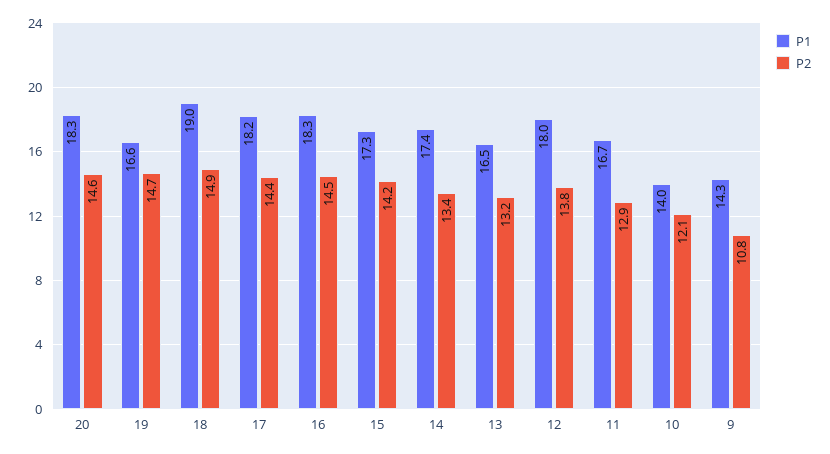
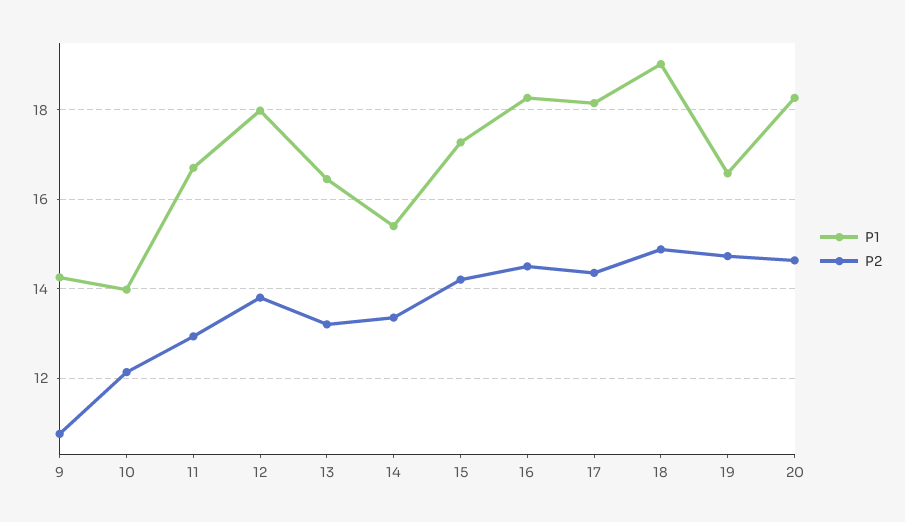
  {
    "P1": {
      "20": 18.3,
      "19": 16.6,
      "18": 19,
      "17": 18.2,
      "16": 18.3,
      "15": 17.3,
-     "14": 17.4,
+     "14": 15.4,
      "13": 16.5,
      "12": 18,
      "11": 16.7,
      "10": 14,
      "9": 14.3
    },
    "P2": {
      "20": 14.6,
      "19": 14.7,
      "18": 14.9,
      "17": 14.4,
      "16": 14.5,
      "15": 14.2,
      "14": 13.4,
      "13": 13.2,
      "12": 13.8,
      "11": 12.9,
      "10": 12.1,
      "9": 10.8
    }
  }

